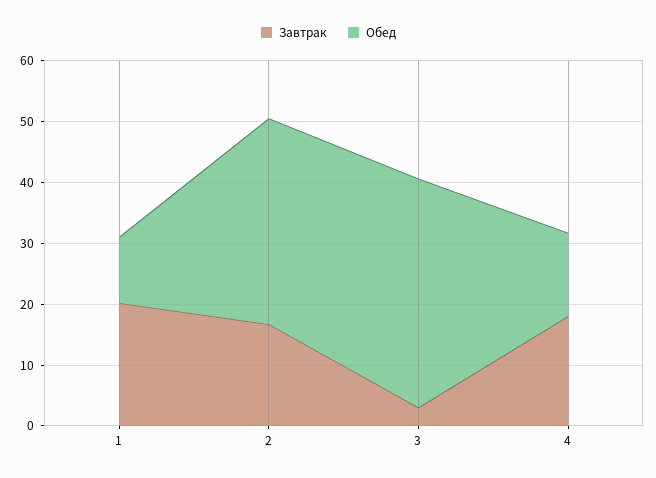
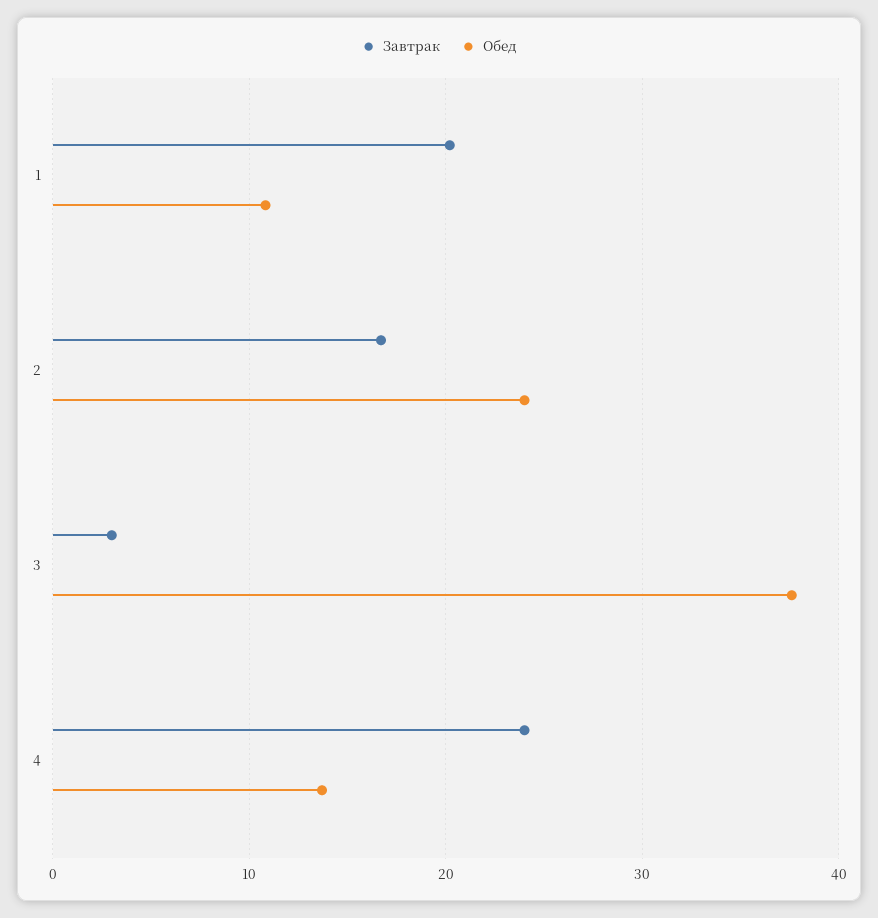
  {
    "Завтрак": {
      "1": 20,
      "2": 17,
      "3": 3,
-     "4": 18
+     "4": 24
    },
    "Обед": {
      "1": 11,
-     "2": 34,
+     "2": 24,
      "3": 38,
      "4": 14
    }
  }

